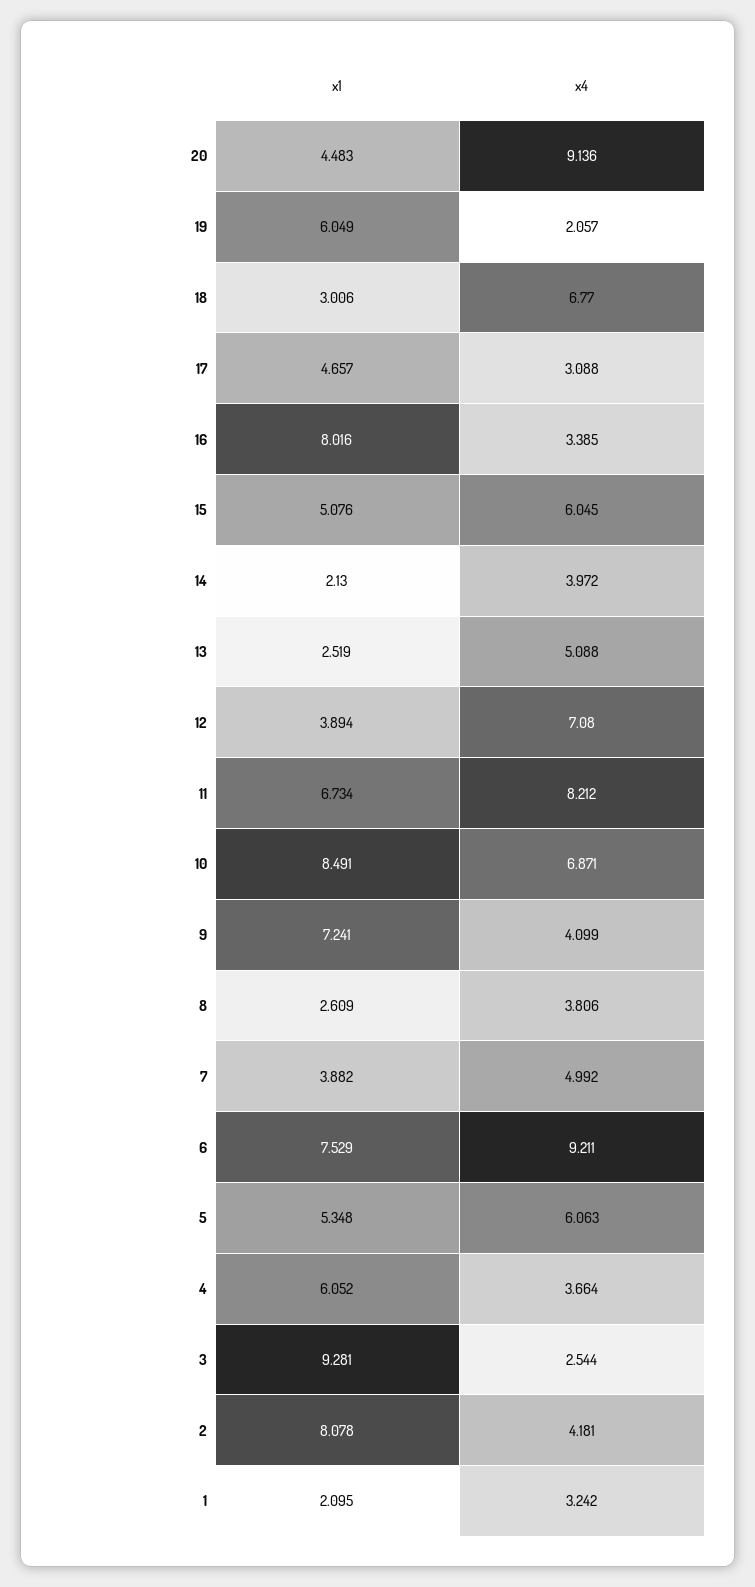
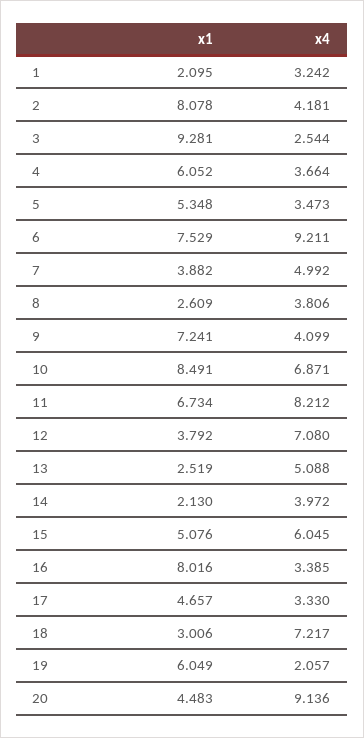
  {
    "x1": {
      "20": 4.483,
      "19": 6.049,
      "18": 3.006,
      "17": 4.657,
      "16": 8.016,
      "15": 5.076,
      "14": 2.13,
      "13": 2.519,
-     "12": 3.894,
+     "12": 3.792,
      "11": 6.734,
      "10": 8.491,
      "9": 7.241,
      "8": 2.609,
      "7": 3.882,
      "6": 7.529,
      "5": 5.348,
      "4": 6.052,
      "3": 9.281,
      "2": 8.078,
      "1": 2.095
    },
    "x4": {
      "20": 9.136,
      "19": 2.057,
-     "18": 6.77,
+     "18": 7.217,
-     "17": 3.088,
+     "17": 3.33,
      "16": 3.385,
      "15": 6.045,
      "14": 3.972,
      "13": 5.088,
      "12": 7.08,
      "11": 8.212,
      "10": 6.871,
      "9": 4.099,
      "8": 3.806,
      "7": 4.992,
      "6": 9.211,
-     "5": 6.063,
+     "5": 3.473,
      "4": 3.664,
      "3": 2.544,
      "2": 4.181,
      "1": 3.242
    }
  }

